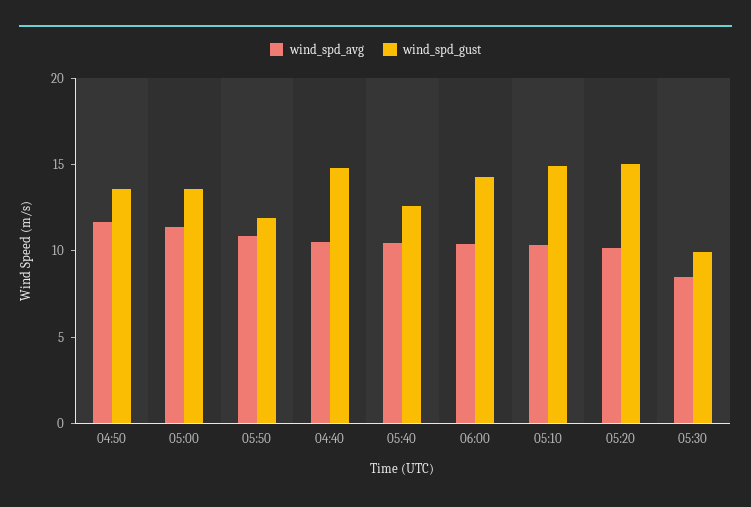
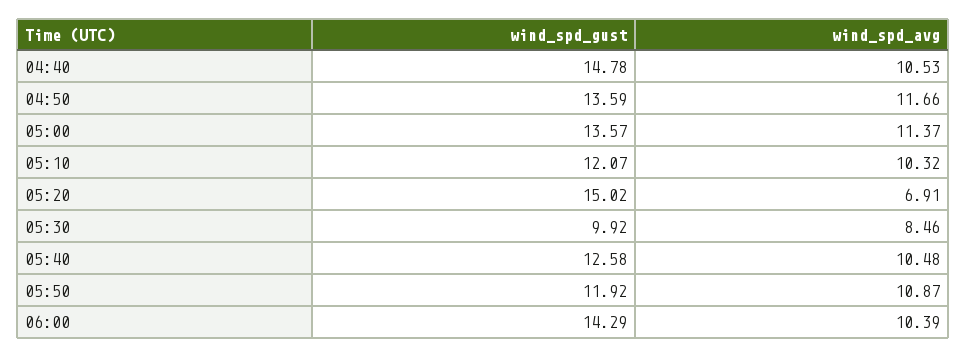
  {
    "wind_spd_avg": {
      "04:50": 11.66,
      "05:00": 11.37,
      "05:50": 10.87,
      "04:40": 10.53,
      "05:40": 10.48,
      "06:00": 10.39,
      "05:10": 10.32,
-     "05:20": 10,
+     "05:20": 6.91,
      "05:30": 8.46
    },
    "wind_spd_gust": {
      "04:50": 13.59,
      "05:00": 13.57,
      "05:50": 11.92,
      "04:40": 14.78,
      "05:40": 12.58,
      "06:00": 14.29,
-     "05:10": 15,
+     "05:10": 12.07,
      "05:20": 15.02,
      "05:30": 9.92
    }
  }

